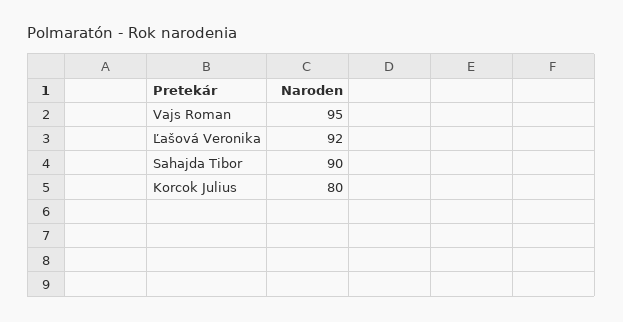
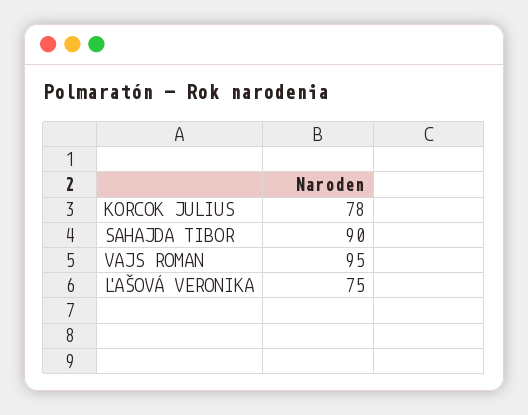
  {
    "Vajs Roman": 95,
-   "Ľašová Veronika": 92,
+   "Ľašová Veronika": 75,
    "Sahajda Tibor": 90,
-   "Korcok Julius": 80
+   "Korcok Julius": 78
  }

